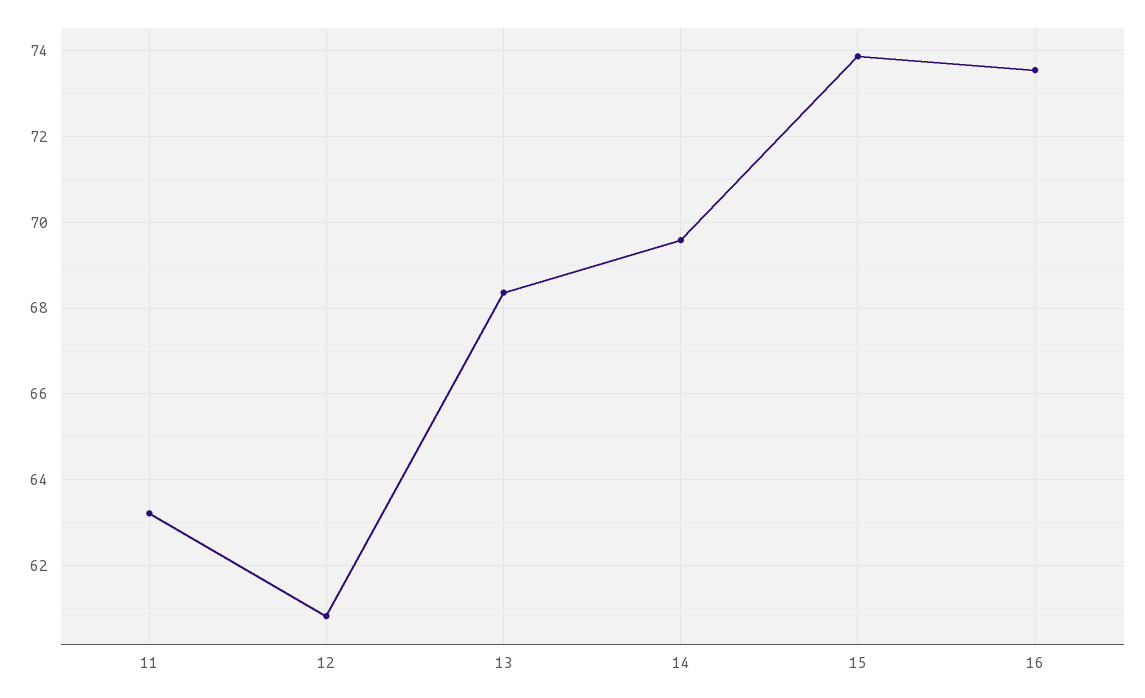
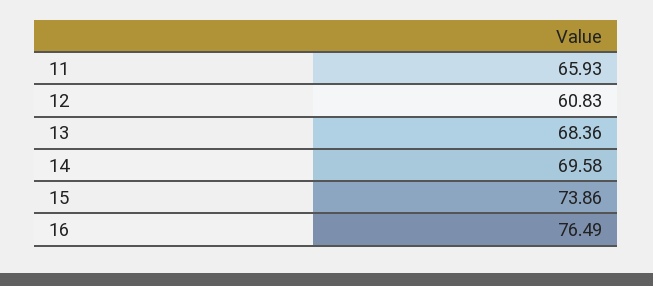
  {
-   "11": 63.2,
+   "11": 65.93,
    "12": 60.83,
    "13": 68.36,
    "14": 69.58,
    "15": 73.86,
-   "16": 73.6
+   "16": 76.49
  }

